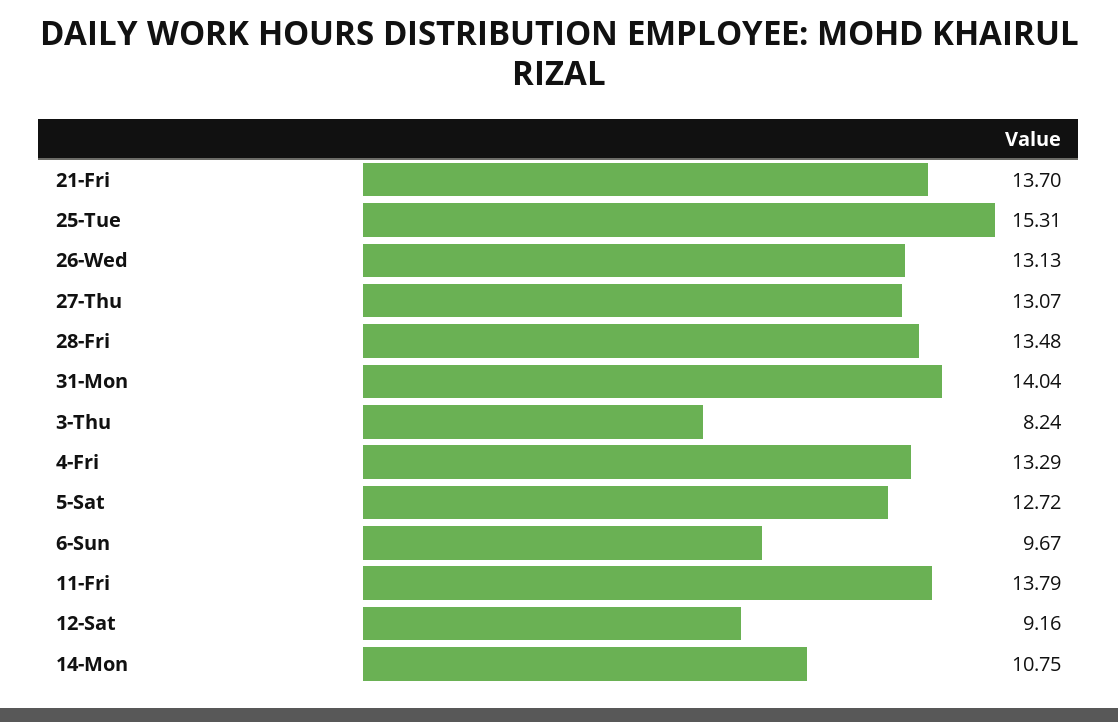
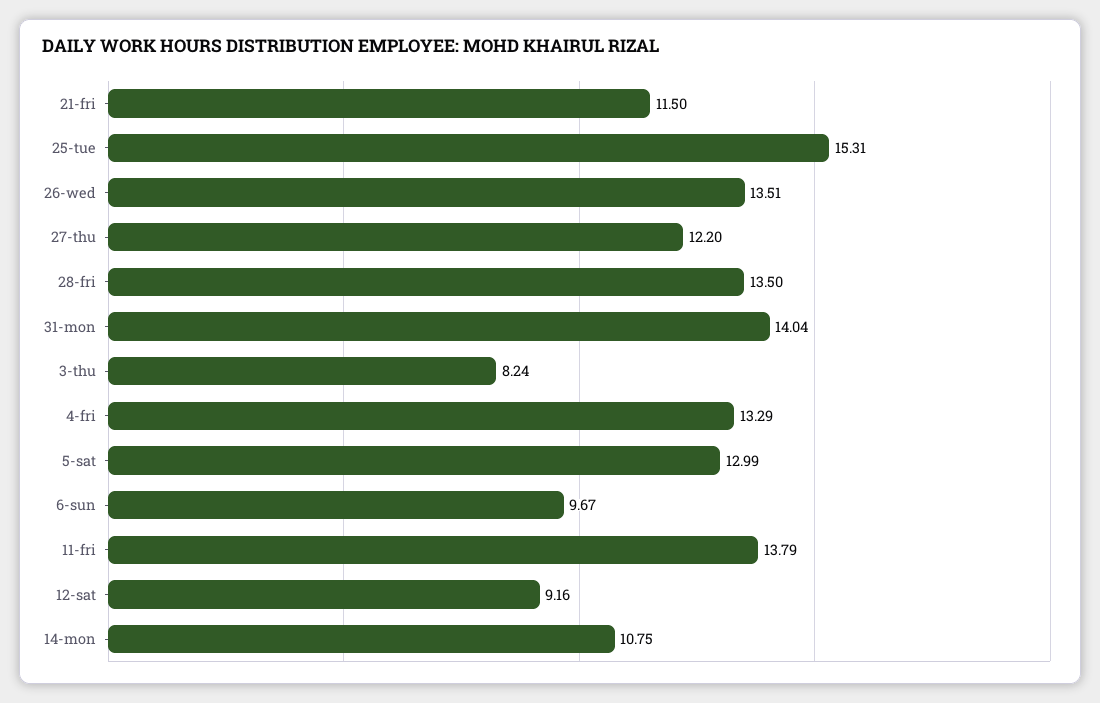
  {
-   "21-Fri": 13.7,
+   "21-Fri": 11.5,
    "25-Tue": 15.31,
-   "26-Wed": 13.13,
+   "26-Wed": 13.51,
-   "27-Thu": 13.07,
+   "27-Thu": 12.2,
-   "28-Fri": 13.48,
+   "28-Fri": 13.5,
    "31-Mon": 14.04,
    "3-Thu": 8.24,
    "4-Fri": 13.29,
-   "5-Sat": 12.72,
+   "5-Sat": 12.99,
    "6-Sun": 9.67,
    "11-Fri": 13.79,
    "12-Sat": 9.16,
    "14-Mon": 10.75
  }

